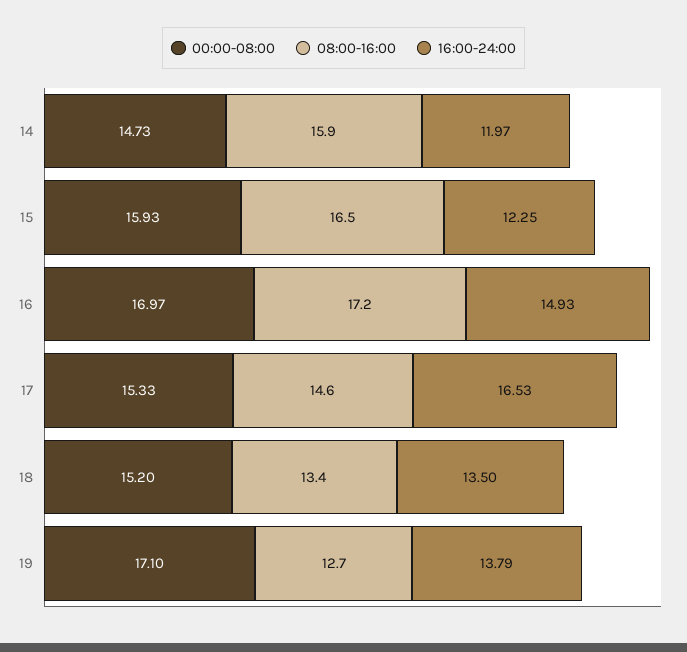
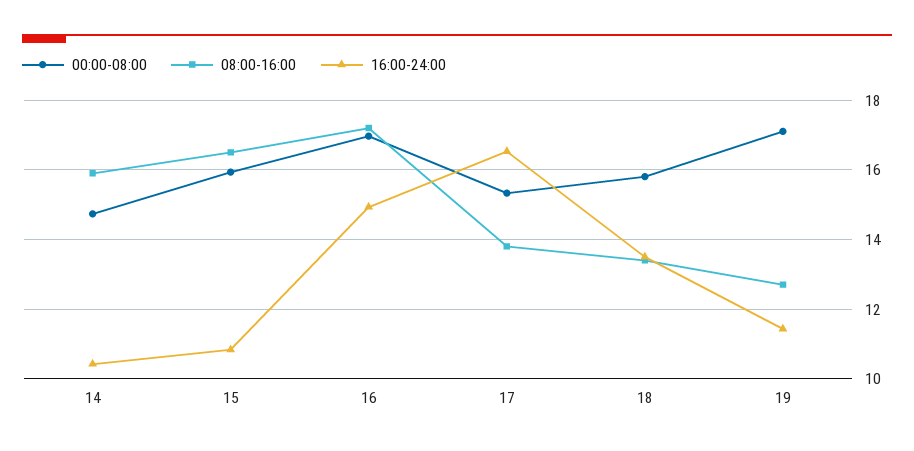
  {
    "00:00-08:00": {
      "14": 14.73,
      "15": 15.93,
      "16": 16.97,
      "17": 15.33,
-     "18": 15.2,
+     "18": 15.8,
      "19": 17.1
    },
    "08:00-16:00": {
      "14": 15.9,
      "15": 16.5,
      "16": 17.2,
-     "17": 14.6,
+     "17": 13.8,
      "18": 13.4,
      "19": 12.7
    },
    "16:00-24:00": {
-     "14": 11.97,
+     "14": 10.4,
-     "15": 12.25,
+     "15": 10.8,
      "16": 14.93,
      "17": 16.53,
      "18": 13.5,
-     "19": 13.79
+     "19": 11.4
    }
  }

